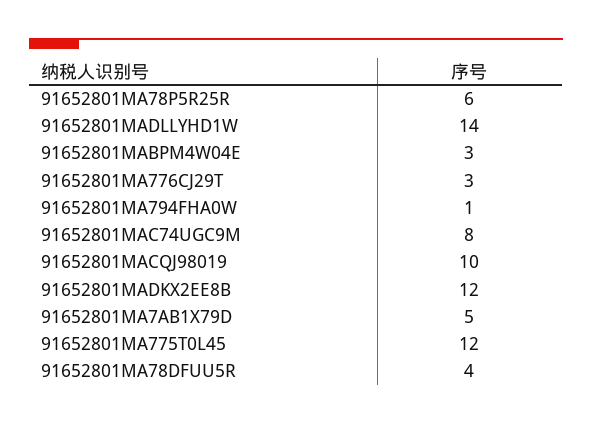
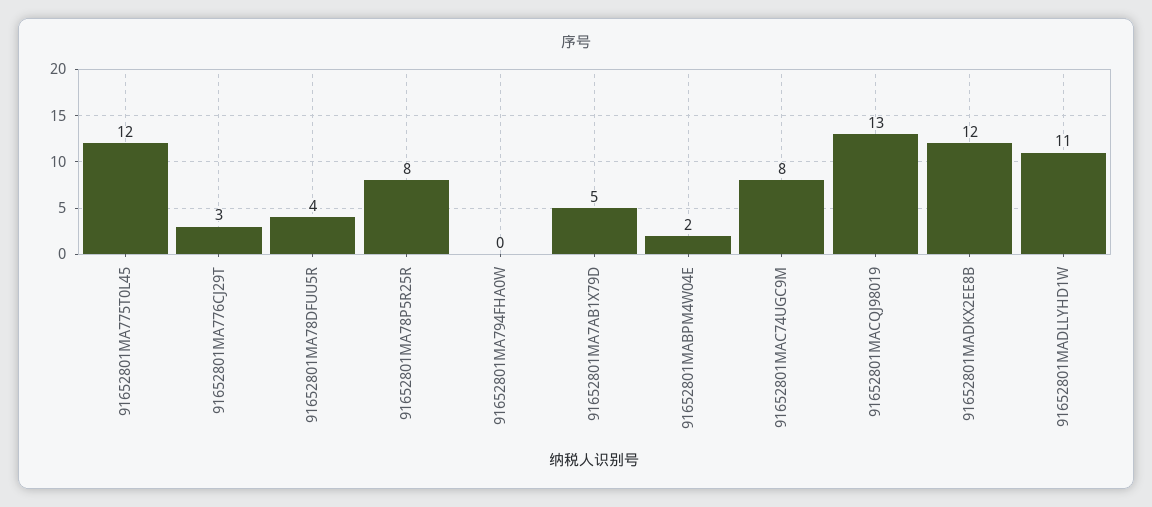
  {
-   "91652801MA78P5R25R": 6,
+   "91652801MA78P5R25R": 8,
-   "91652801MADLLYHD1W": 14,
+   "91652801MADLLYHD1W": 11,
-   "91652801MABPM4W04E": 3,
+   "91652801MABPM4W04E": 2,
    "91652801MA776CJ29T": 3,
-   "91652801MA794FHA0W": 1,
+   "91652801MA794FHA0W": 0,
    "91652801MAC74UGC9M": 8,
-   "91652801MACQJ98019": 10,
+   "91652801MACQJ98019": 13,
    "91652801MADKX2EE8B": 12,
    "91652801MA7AB1X79D": 5,
    "91652801MA775T0L45": 12,
    "91652801MA78DFUU5R": 4
  }

